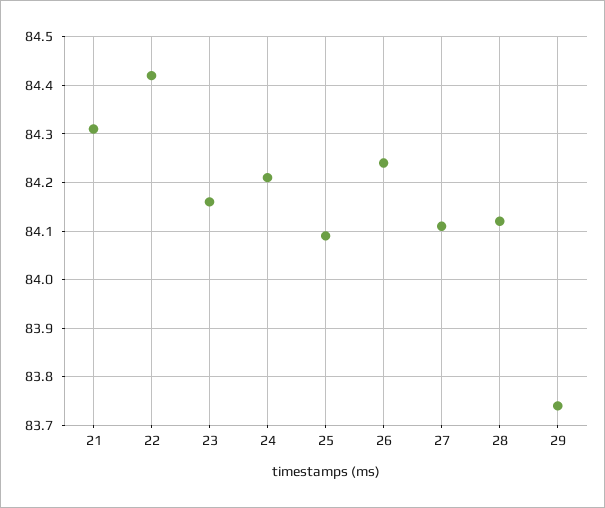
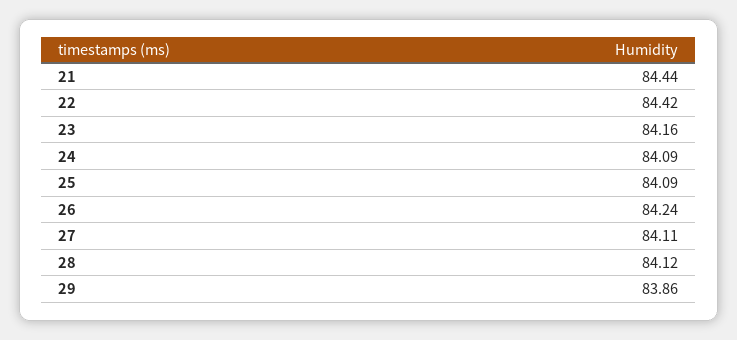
  {
-   "21": 84.3,
+   "21": 84.44,
    "22": 84.42,
    "23": 84.16,
-   "24": 84.2,
+   "24": 84.09,
    "25": 84.09,
    "26": 84.24,
    "27": 84.11,
    "28": 84.12,
-   "29": 83.75
+   "29": 83.86
  }

